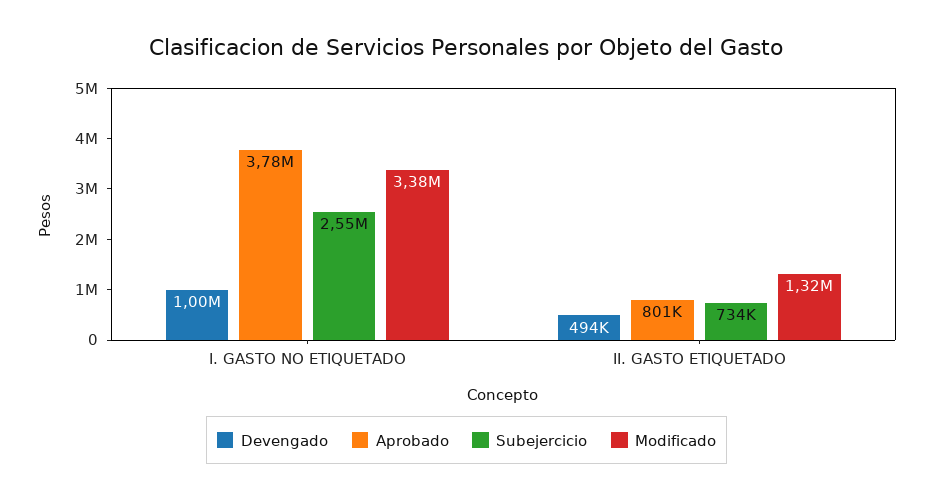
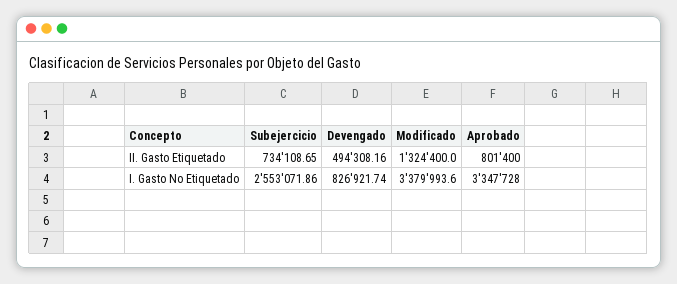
  {
    "Devengado": {
-     "I. GASTO NO ETIQUETADO": 1000000,
+     "I. GASTO NO ETIQUETADO": 826921.74,
      "II. GASTO ETIQUETADO": 494308.16
    },
    "Aprobado": {
-     "I. GASTO NO ETIQUETADO": 3780000,
+     "I. GASTO NO ETIQUETADO": 3347728,
      "II. GASTO ETIQUETADO": 801400
    },
    "Subejercicio": {
      "I. GASTO NO ETIQUETADO": 2553071.86,
      "II. GASTO ETIQUETADO": 734108.65
    },
    "Modificado": {
      "I. GASTO NO ETIQUETADO": 3379993.6,
      "II. GASTO ETIQUETADO": 1324400
    }
  }

